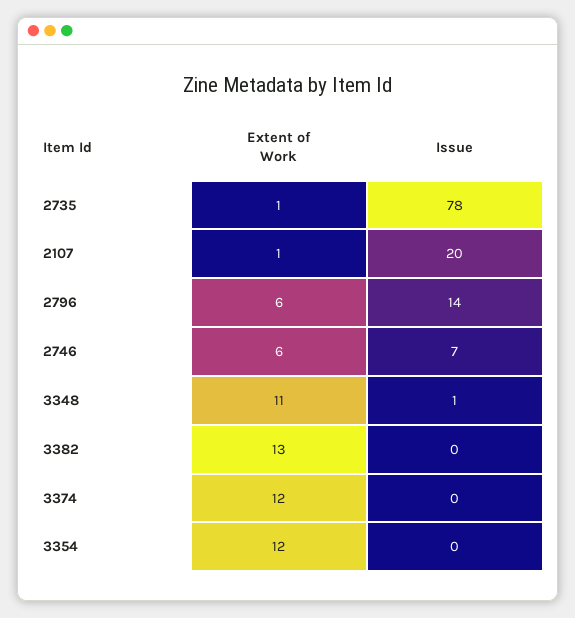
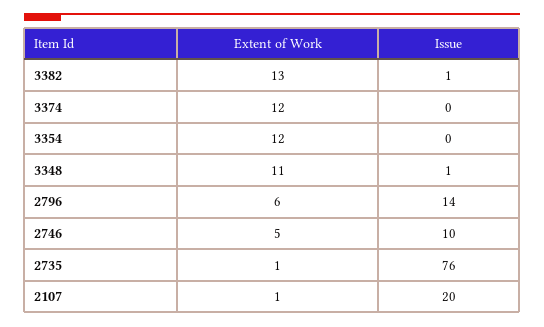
  {
    "Extent of Work": {
      "2735": 1,
      "2107": 1,
      "2796": 6,
-     "2746": 6,
+     "2746": 5,
      "3348": 11,
      "3382": 13,
      "3374": 12,
      "3354": 12
    },
    "Issue": {
-     "2735": 78,
+     "2735": 76,
      "2107": 20,
      "2796": 14,
-     "2746": 7,
+     "2746": 10,
      "3348": 1,
-     "3382": 0,
+     "3382": 1,
      "3374": 0,
      "3354": 0
    }
  }

